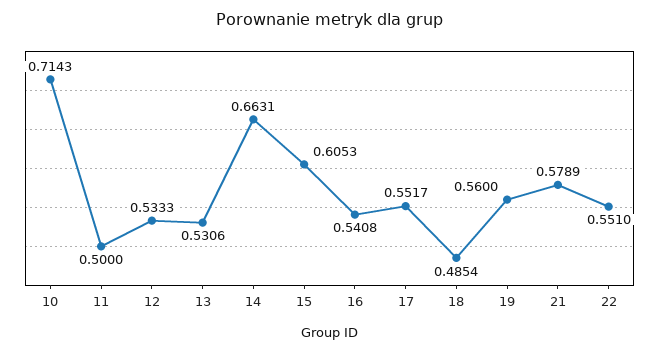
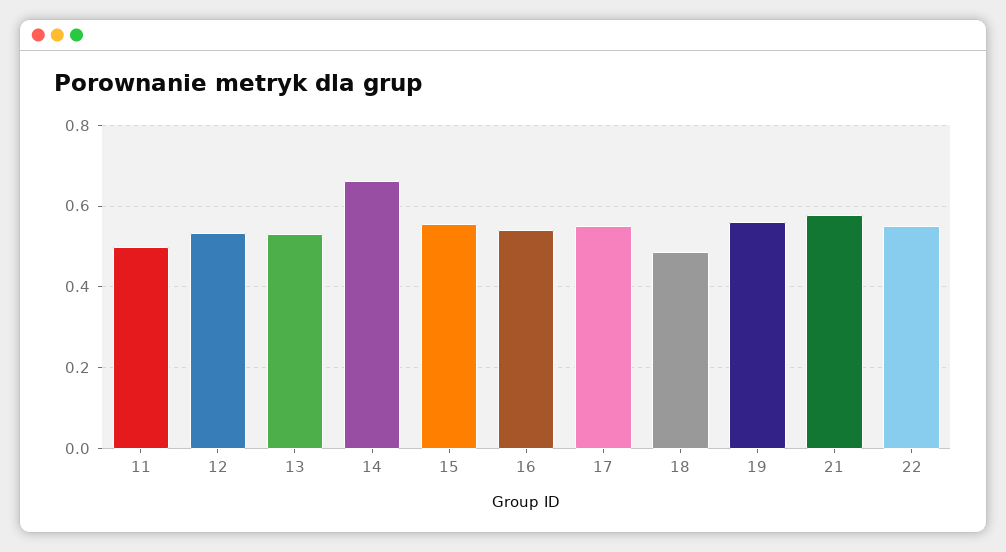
  {
-   "10": 0.7143,
    "11": 0.5,
    "12": 0.5333,
    "13": 0.5306,
    "14": 0.6631,
-   "15": 0.6053,
+   "15": 0.56,
    "16": 0.5408,
    "17": 0.5517,
    "18": 0.4854,
    "19": 0.56,
    "21": 0.5789,
    "22": 0.551
  }

